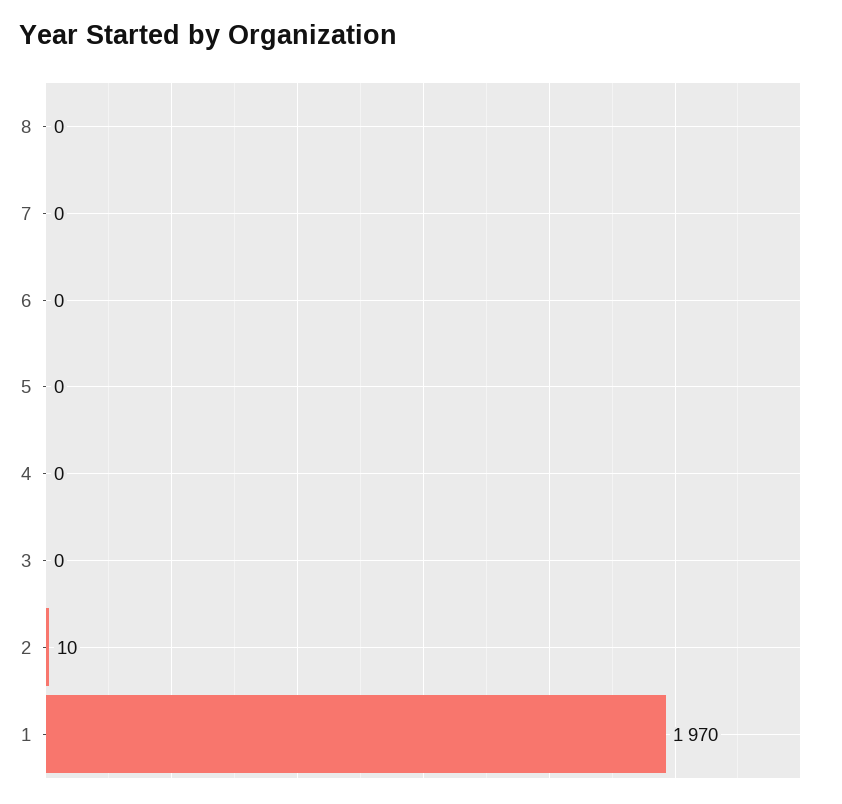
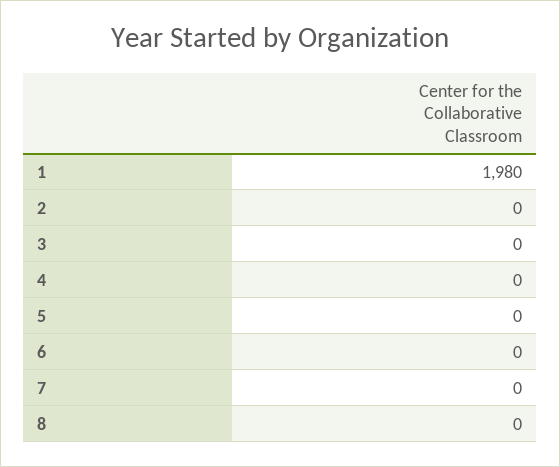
  {
    "8": 0,
    "7": 0,
    "6": 0,
    "5": 0,
    "4": 0,
    "3": 0,
-   "2": 10,
+   "2": 0,
-   "1": 1970
+   "1": 1980
  }

